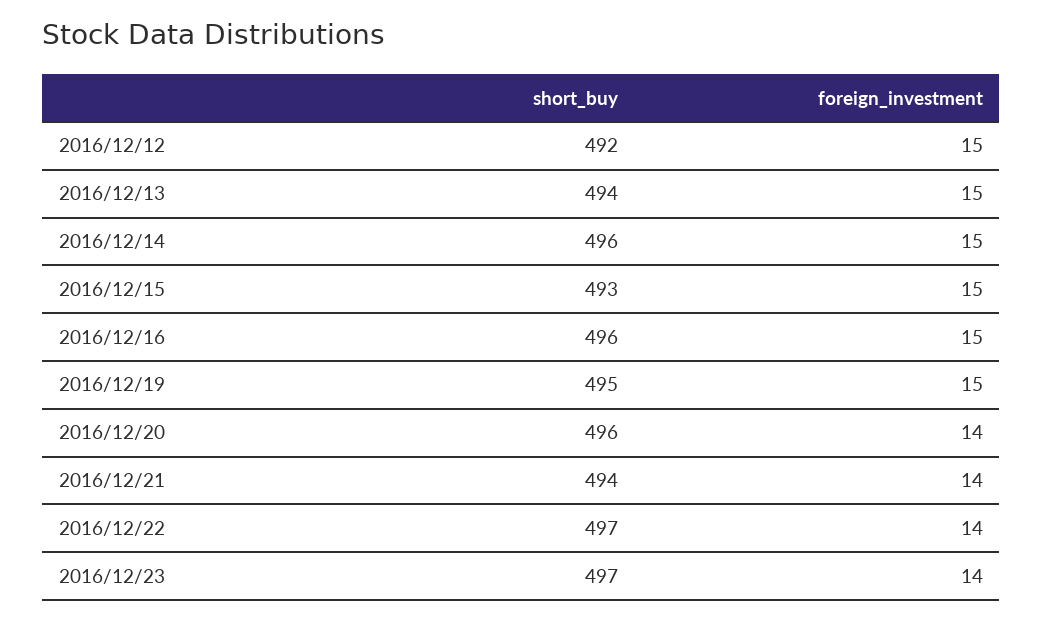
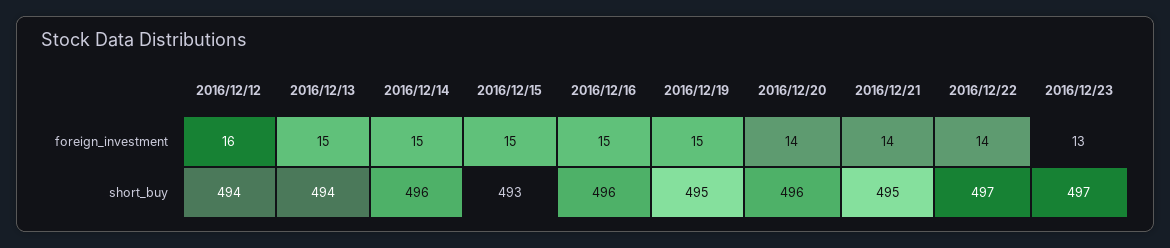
  {
    "short_buy": {
-     "2016/12/12": 492,
+     "2016/12/12": 494,
      "2016/12/13": 494,
      "2016/12/14": 496,
      "2016/12/15": 493,
      "2016/12/16": 496,
      "2016/12/19": 495,
      "2016/12/20": 496,
-     "2016/12/21": 494,
+     "2016/12/21": 495,
      "2016/12/22": 497,
      "2016/12/23": 497
    },
    "foreign_investment": {
-     "2016/12/12": 15,
+     "2016/12/12": 16,
      "2016/12/13": 15,
      "2016/12/14": 15,
      "2016/12/15": 15,
      "2016/12/16": 15,
      "2016/12/19": 15,
      "2016/12/20": 14,
      "2016/12/21": 14,
      "2016/12/22": 14,
-     "2016/12/23": 14
+     "2016/12/23": 13
    }
  }

